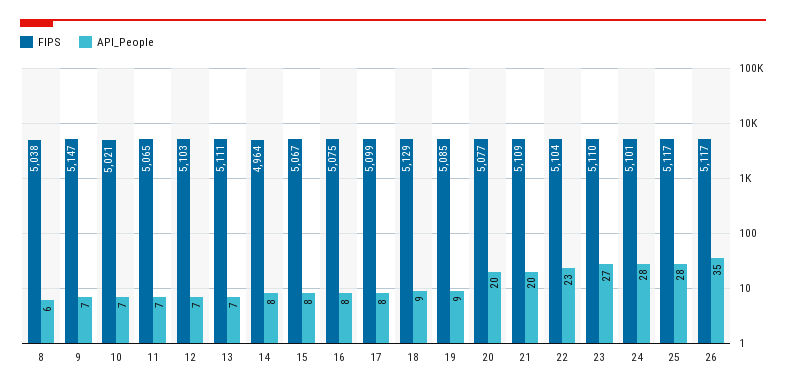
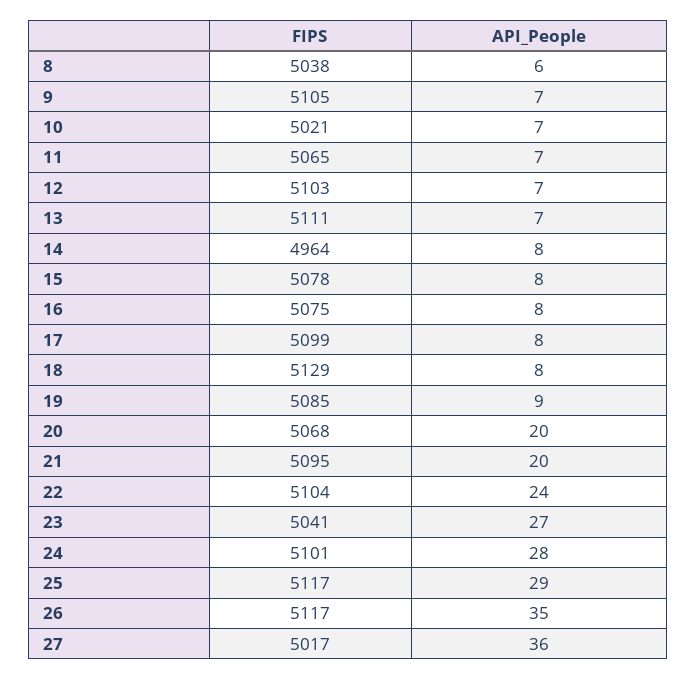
  {
    "FIPS": {
      "8": 5038,
-     "9": 5147,
+     "9": 5105,
      "10": 5021,
      "11": 5065,
      "12": 5103,
      "13": 5111,
      "14": 4964,
-     "15": 5067,
+     "15": 5078,
      "16": 5075,
      "17": 5099,
      "18": 5129,
      "19": 5085,
-     "20": 5077,
+     "20": 5068,
-     "21": 5109,
+     "21": 5095,
      "22": 5104,
-     "23": 5110,
+     "23": 5041,
      "24": 5101,
      "25": 5117,
-     "26": 5117
+     "26": 5117,
+     "27": 5017
    },
    "API_People": {
      "8": 6,
      "9": 7,
      "10": 7,
      "11": 7,
      "12": 7,
      "13": 7,
      "14": 8,
      "15": 8,
      "16": 8,
      "17": 8,
-     "18": 9,
+     "18": 8,
      "19": 9,
      "20": 20,
      "21": 20,
-     "22": 23,
+     "22": 24,
      "23": 27,
      "24": 28,
-     "25": 28,
+     "25": 29,
-     "26": 35
+     "26": 35,
+     "27": 36
    }
  }

